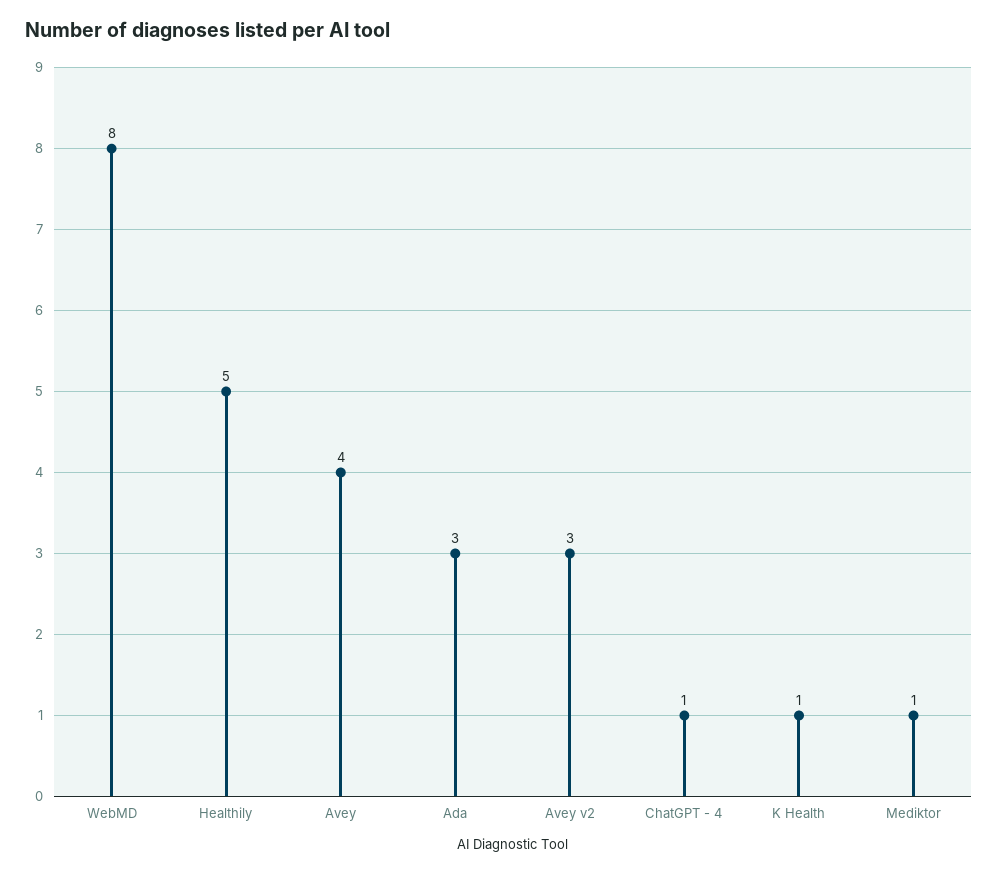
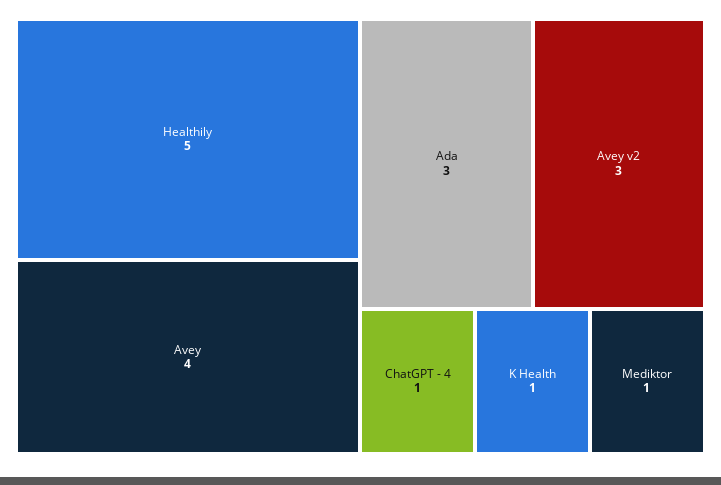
  {
-   "WebMD": 8,
    "Healthily": 5,
    "Avey": 4,
    "Ada": 3,
    "Avey v2": 3,
    "ChatGPT - 4": 1,
    "K Health": 1,
    "Mediktor": 1
  }

